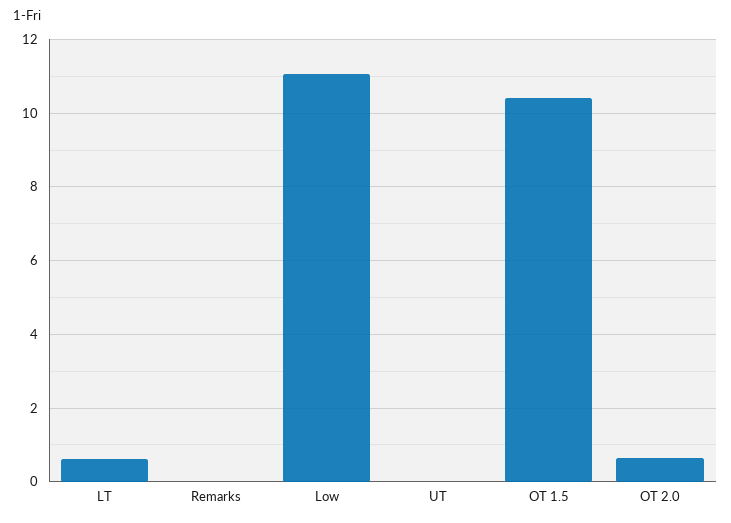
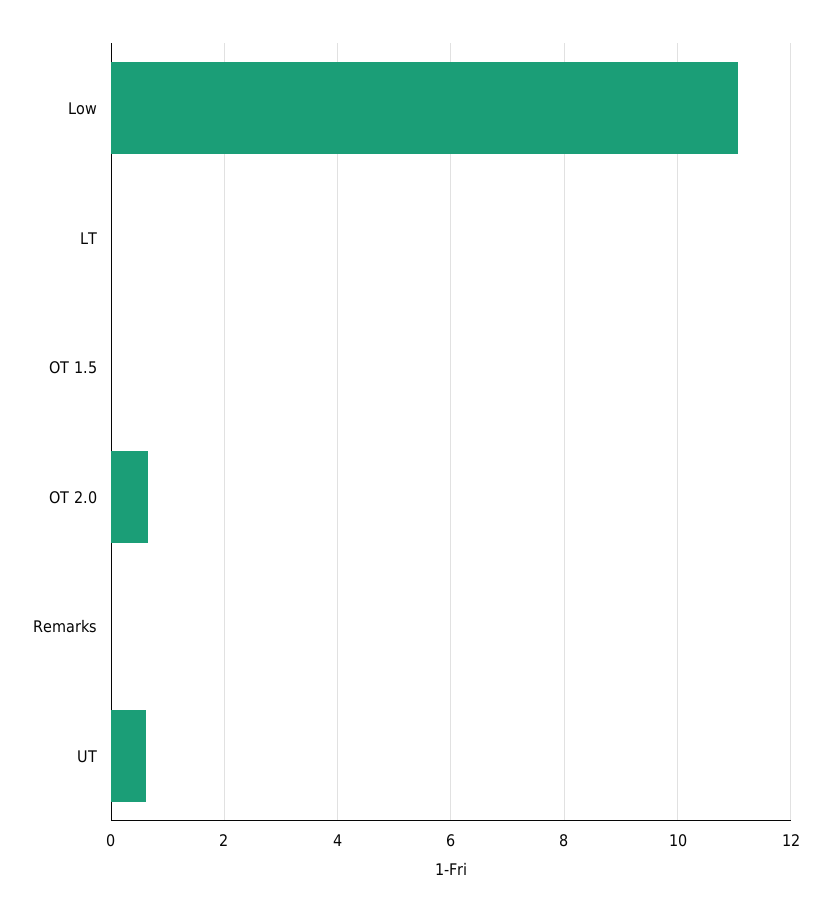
  {
-   "LT": 0.6,
+   "LT": 0,
    "Remarks": 0,
    "Low": 11,
-   "UT": 0,
+   "UT": 0.6,
-   "OT 1.5": 10.4,
+   "OT 1.5": 0,
    "OT 2.0": 0.6
  }

